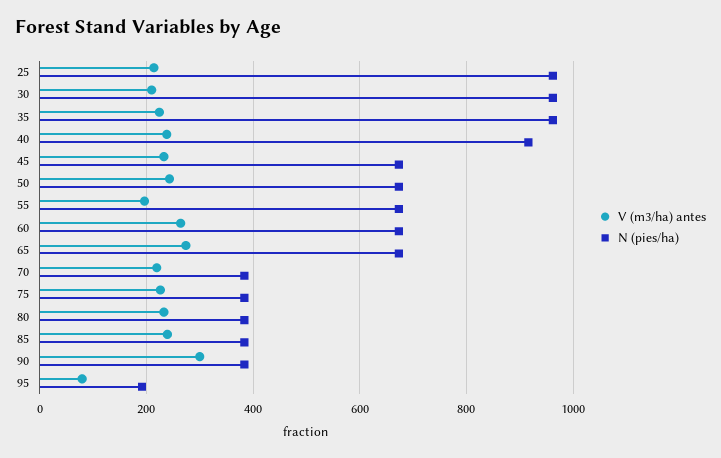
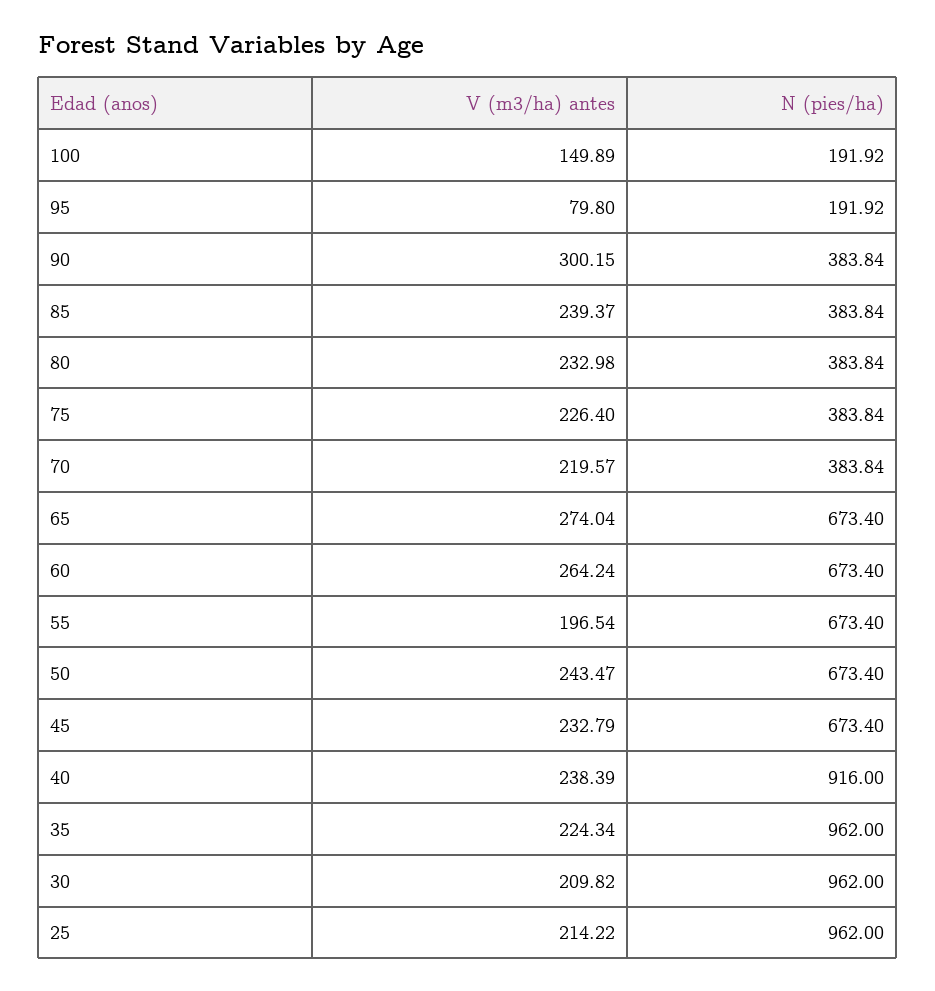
  {
    "V (m3/ha) antes": {
      "25": 214.22,
      "30": 209.82,
      "35": 224.34,
      "40": 238.39,
      "45": 232.79,
      "50": 243.47,
      "55": 196.54,
      "60": 264.24,
      "65": 274.04,
      "70": 219.57,
      "75": 226.4,
      "80": 232.98,
      "85": 239.37,
      "90": 300.15,
-     "95": 79.8
+     "95": 79.8,
+     "100": 149.89
    },
    "N (pies/ha)": {
      "25": 962,
      "30": 962,
      "35": 962,
      "40": 916,
      "45": 673.4,
      "50": 673.4,
      "55": 673.4,
      "60": 673.4,
      "65": 673.4,
      "70": 383.84,
      "75": 383.84,
      "80": 383.84,
      "85": 383.84,
      "90": 383.84,
-     "95": 191.92
+     "95": 191.92,
+     "100": 191.92
    }
  }

